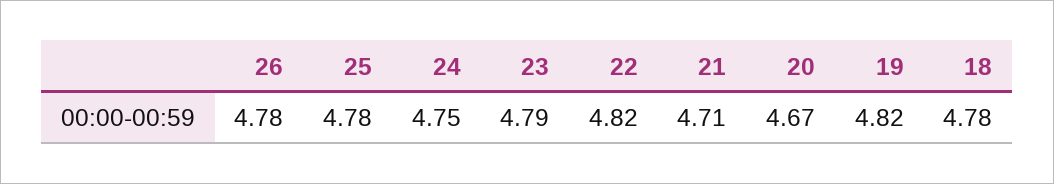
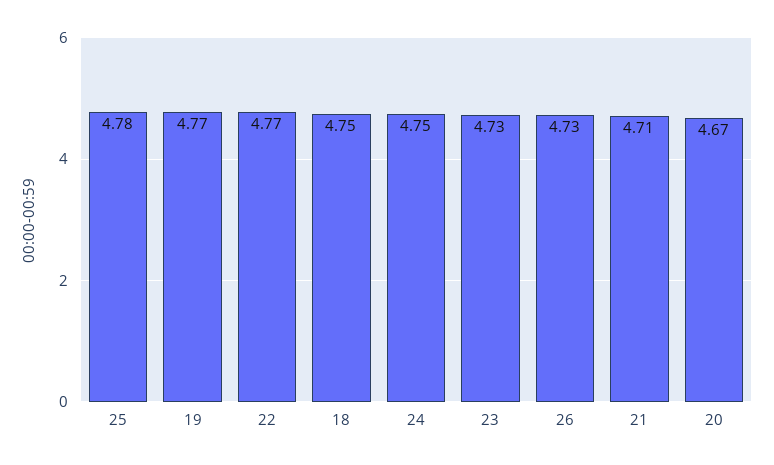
  {
-   "26": 4.78,
+   "26": 4.73,
    "25": 4.78,
    "24": 4.75,
-   "23": 4.79,
+   "23": 4.73,
-   "22": 4.82,
+   "22": 4.77,
    "21": 4.71,
    "20": 4.67,
-   "19": 4.82,
+   "19": 4.77,
-   "18": 4.78
+   "18": 4.75
  }

